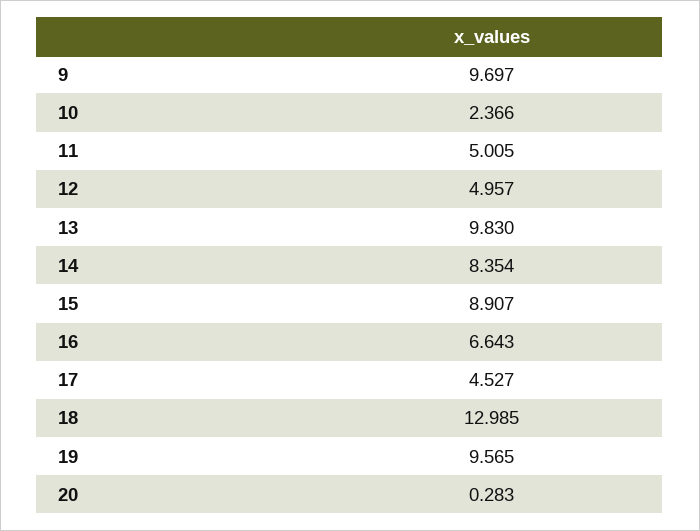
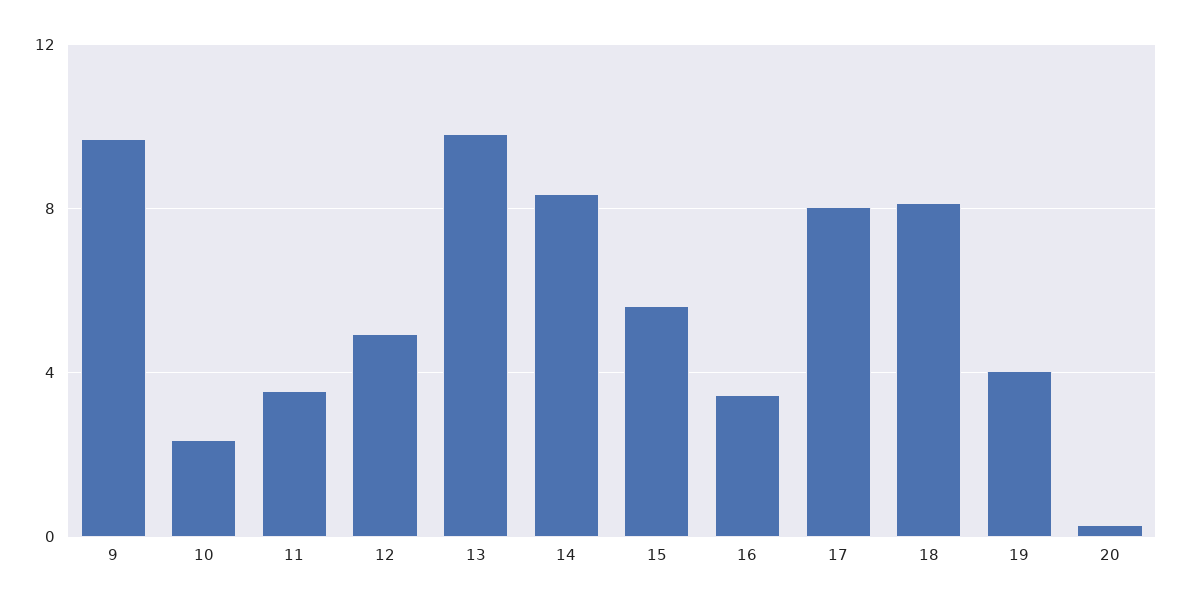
  {
    "9": 9.697,
    "10": 2.366,
-   "11": 5.005,
+   "11": 3.5,
    "12": 4.957,
    "13": 9.83,
    "14": 8.354,
-   "15": 8.907,
+   "15": 5.5,
-   "16": 6.643,
+   "16": 3.5,
-   "17": 4.527,
+   "17": 8,
-   "18": 12.985,
+   "18": 8,
-   "19": 9.565,
+   "19": 4,
    "20": 0.283
  }

